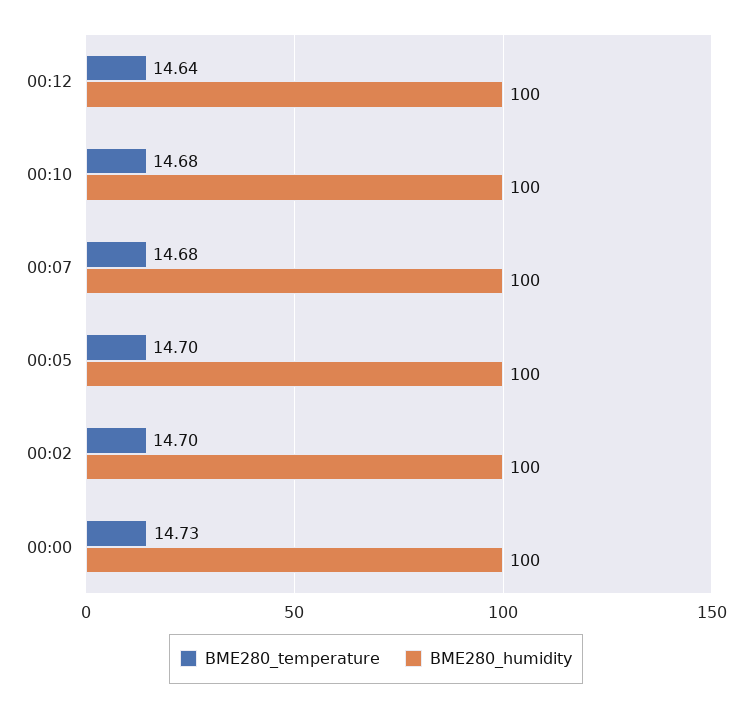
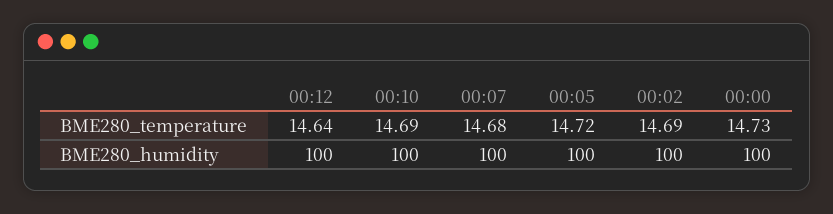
  {
    "BME280_temperature": {
      "00:12": 14.64,
-     "00:10": 14.68,
+     "00:10": 14.69,
      "00:07": 14.68,
-     "00:05": 14.7,
+     "00:05": 14.72,
-     "00:02": 14.7,
+     "00:02": 14.69,
      "00:00": 14.73
    },
    "BME280_humidity": {
      "00:12": 100,
      "00:10": 100,
      "00:07": 100,
      "00:05": 100,
      "00:02": 100,
      "00:00": 100
    }
  }

